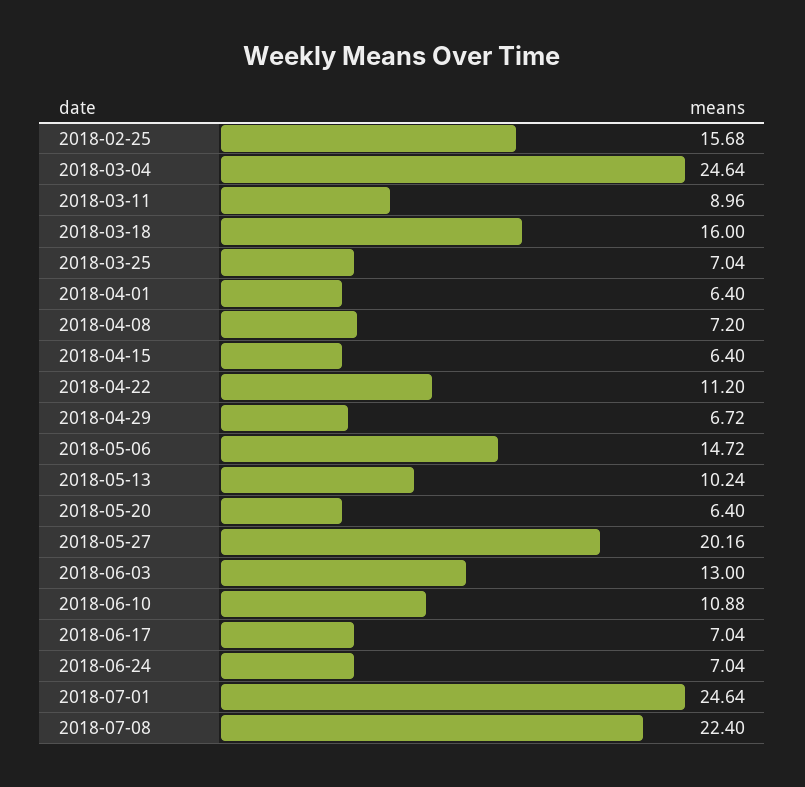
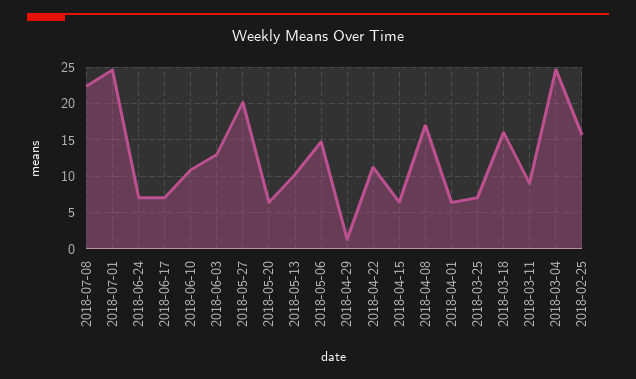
  {
    "2018-02-25": 15.68,
    "2018-03-04": 24.64,
    "2018-03-11": 8.96,
    "2018-03-18": 16,
    "2018-03-25": 7.04,
    "2018-04-01": 6.4,
-   "2018-04-08": 7.2,
+   "2018-04-08": 17,
    "2018-04-15": 6.4,
    "2018-04-22": 11.2,
-   "2018-04-29": 6.72,
+   "2018-04-29": 1,
    "2018-05-06": 14.72,
    "2018-05-13": 10.24,
    "2018-05-20": 6.4,
    "2018-05-27": 20.16,
    "2018-06-03": 13,
    "2018-06-10": 10.88,
    "2018-06-17": 7.04,
    "2018-06-24": 7.04,
    "2018-07-01": 24.64,
    "2018-07-08": 22.4
  }

